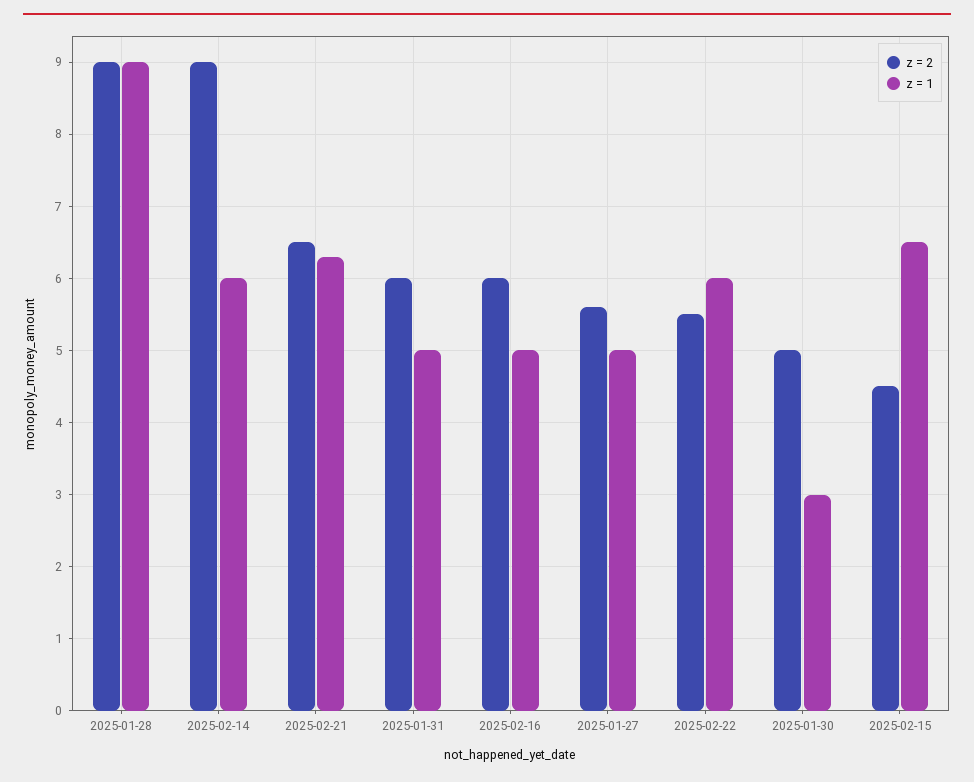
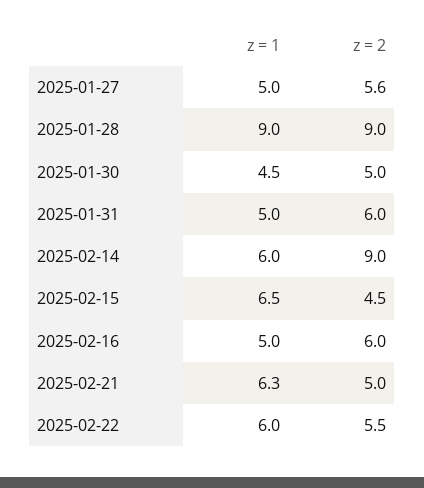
  {
    "z = 2": {
      "2025-01-28": 9,
      "2025-02-14": 9,
-     "2025-02-21": 6.5,
+     "2025-02-21": 5,
      "2025-01-31": 6,
      "2025-02-16": 6,
      "2025-01-27": 5.6,
      "2025-02-22": 5.5,
      "2025-01-30": 5,
      "2025-02-15": 4.5
    },
    "z = 1": {
      "2025-01-28": 9,
      "2025-02-14": 6,
      "2025-02-21": 6.3,
      "2025-01-31": 5,
      "2025-02-16": 5,
      "2025-01-27": 5,
      "2025-02-22": 6,
-     "2025-01-30": 3,
+     "2025-01-30": 4.5,
      "2025-02-15": 6.5
    }
  }

